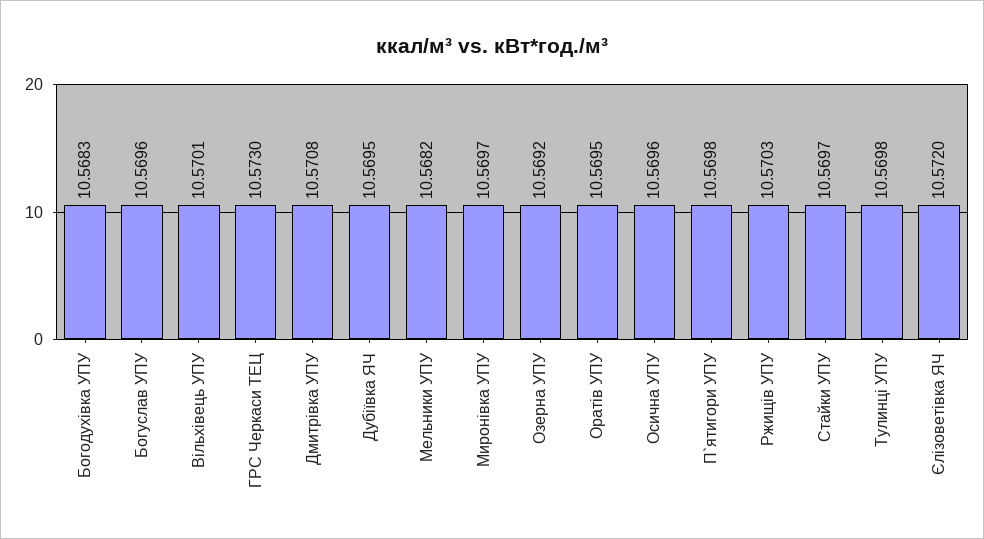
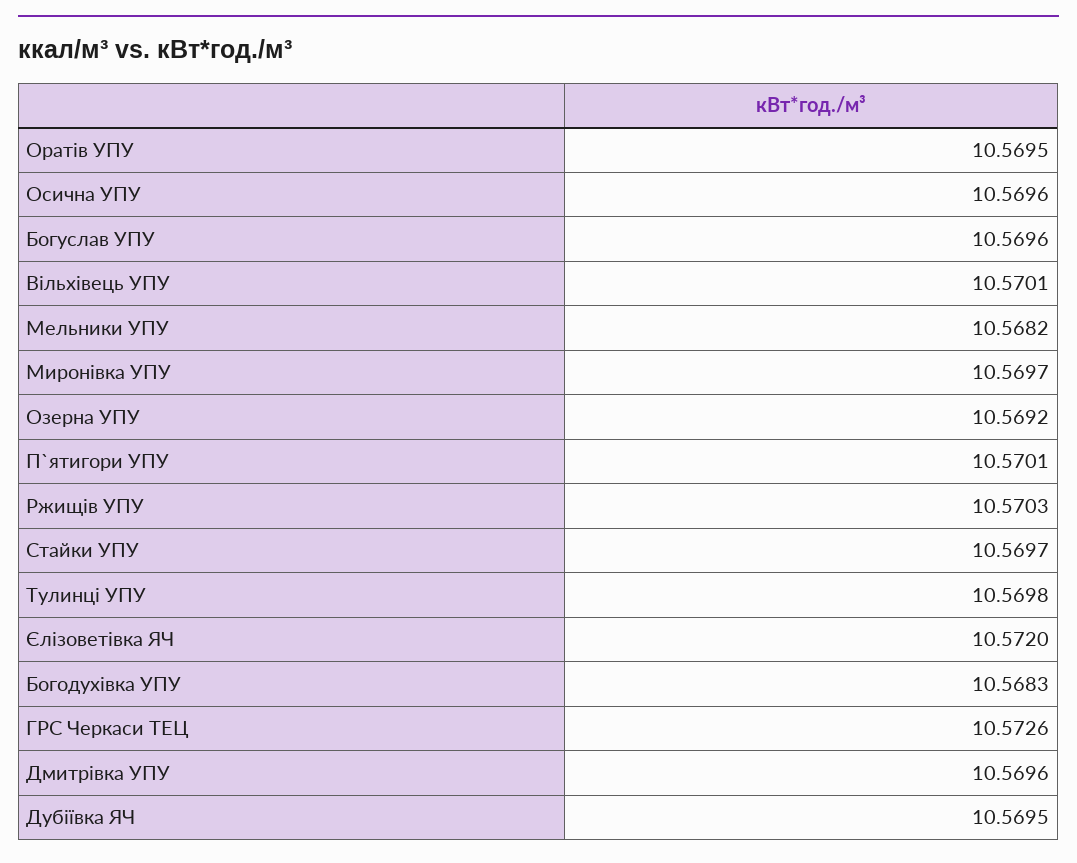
  {
    "Богодухівка УПУ": 10.5683,
    "Богуслав УПУ": 10.5696,
    "Вільхівець УПУ": 10.5701,
-   "ГРС Черкаси ТЕЦ": 10.573,
+   "ГРС Черкаси ТЕЦ": 10.5726,
-   "Дмитрівка УПУ": 10.5708,
+   "Дмитрівка УПУ": 10.5696,
    "Дубіївка ЯЧ": 10.5695,
    "Мельники УПУ": 10.5682,
    "Миронівка УПУ": 10.5697,
    "Озерна УПУ": 10.5692,
    "Оратів УПУ": 10.5695,
    "Осична УПУ": 10.5696,
-   "П`ятигори УПУ": 10.5698,
+   "П`ятигори УПУ": 10.5701,
    "Ржищів УПУ": 10.5703,
    "Стайки УПУ": 10.5697,
    "Тулинці УПУ": 10.5698,
    "Єлізоветівка ЯЧ": 10.572
  }

